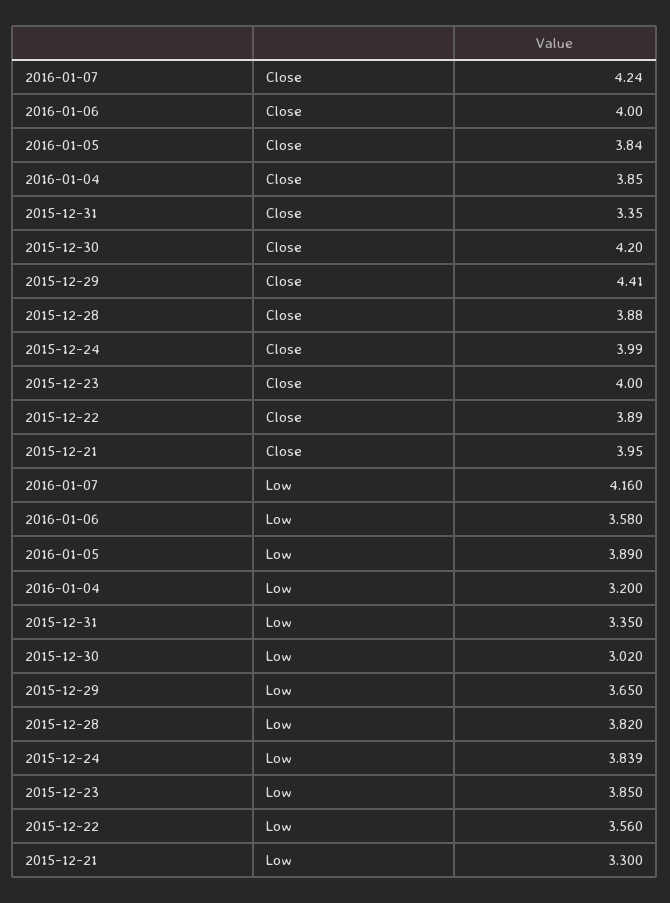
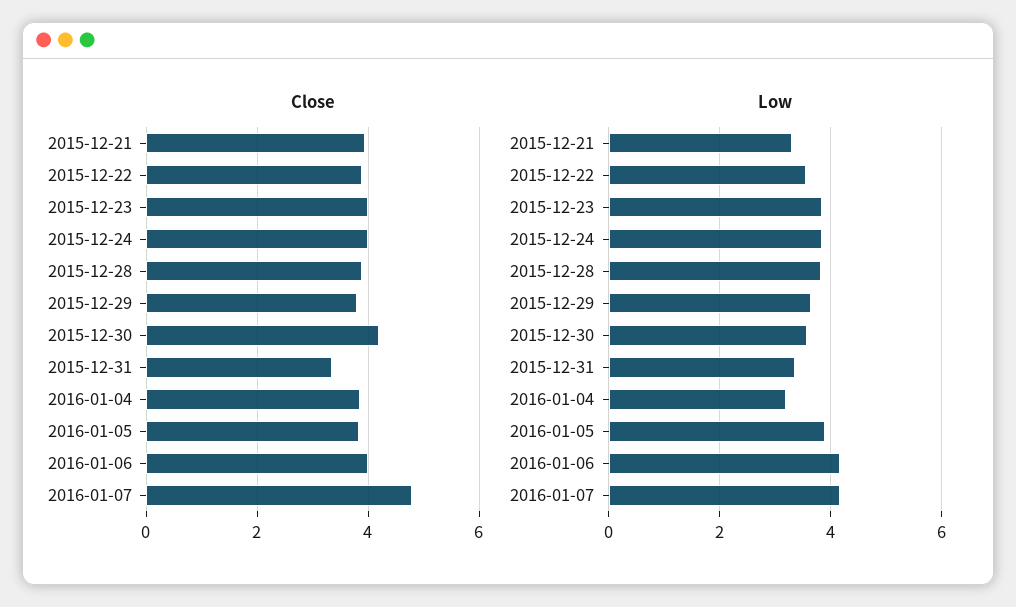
  {
    "Close": {
-     "2016-01-07": 4.24,
+     "2016-01-07": 4.8,
      "2016-01-06": 4,
      "2016-01-05": 3.84,
      "2016-01-04": 3.85,
      "2015-12-31": 3.35,
      "2015-12-30": 4.2,
-     "2015-12-29": 4.41,
+     "2015-12-29": 3.8,
      "2015-12-28": 3.88,
      "2015-12-24": 3.99,
      "2015-12-23": 4,
      "2015-12-22": 3.89,
      "2015-12-21": 3.95
    },
    "Low": {
      "2016-01-07": 4.16,
-     "2016-01-06": 3.58,
+     "2016-01-06": 4.2,
      "2016-01-05": 3.89,
      "2016-01-04": 3.2,
      "2015-12-31": 3.35,
-     "2015-12-30": 3.02,
+     "2015-12-30": 3.6,
      "2015-12-29": 3.65,
      "2015-12-28": 3.82,
      "2015-12-24": 3.839,
      "2015-12-23": 3.85,
      "2015-12-22": 3.56,
      "2015-12-21": 3.3
    }
  }

